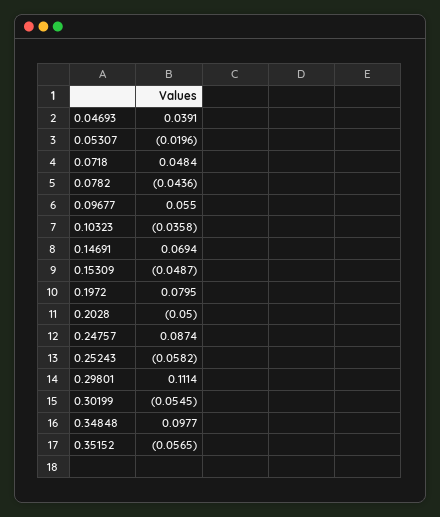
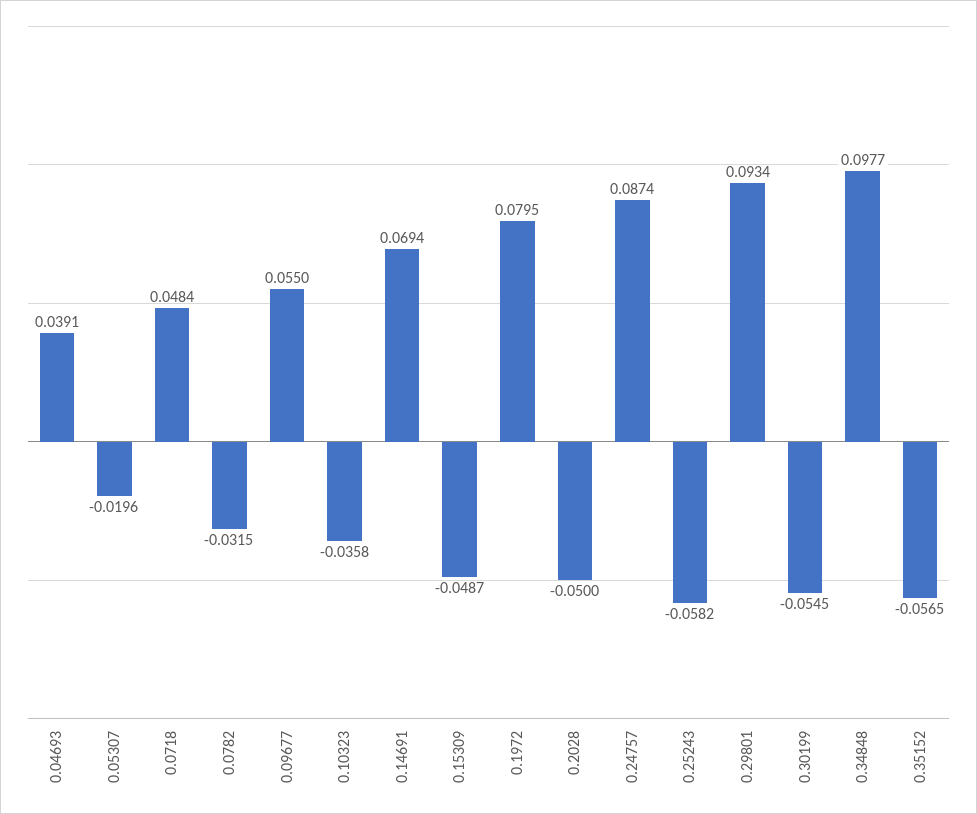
  {
    "0.04693": 0.0391,
    "0.05307": -0.0196,
    "0.0718": 0.0484,
-   "0.0782": -0.0436,
+   "0.0782": -0.0315,
    "0.09677": 0.055,
    "0.10323": -0.0358,
    "0.14691": 0.0694,
    "0.15309": -0.0487,
    "0.1972": 0.0795,
    "0.2028": -0.05,
    "0.24757": 0.0874,
    "0.25243": -0.0582,
-   "0.29801": 0.1114,
+   "0.29801": 0.0934,
    "0.30199": -0.0545,
    "0.34848": 0.0977,
    "0.35152": -0.0565
  }

